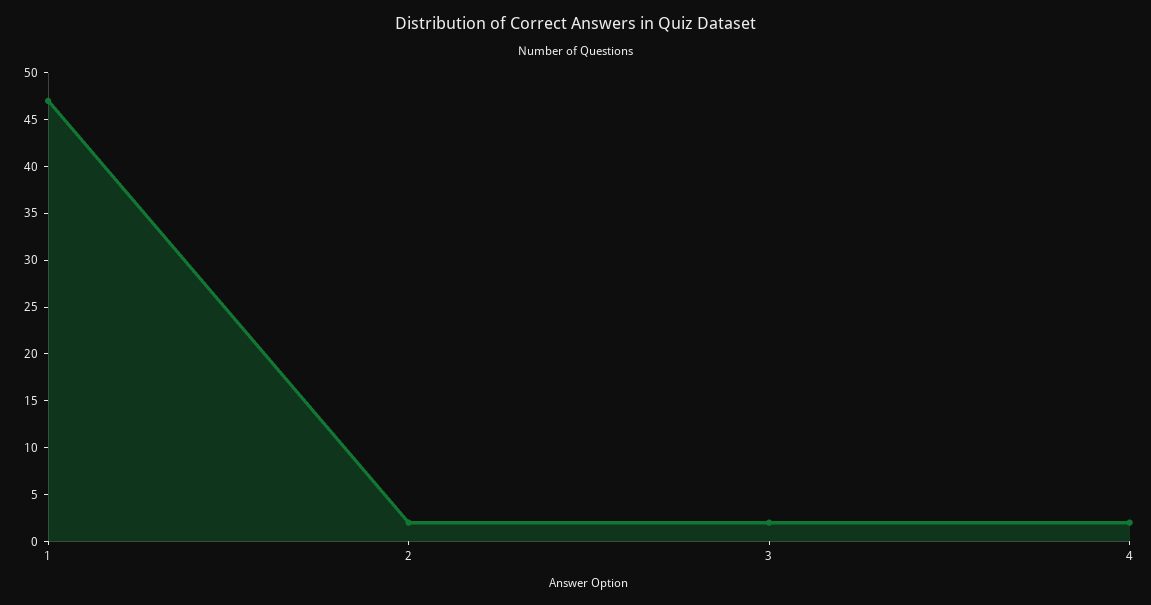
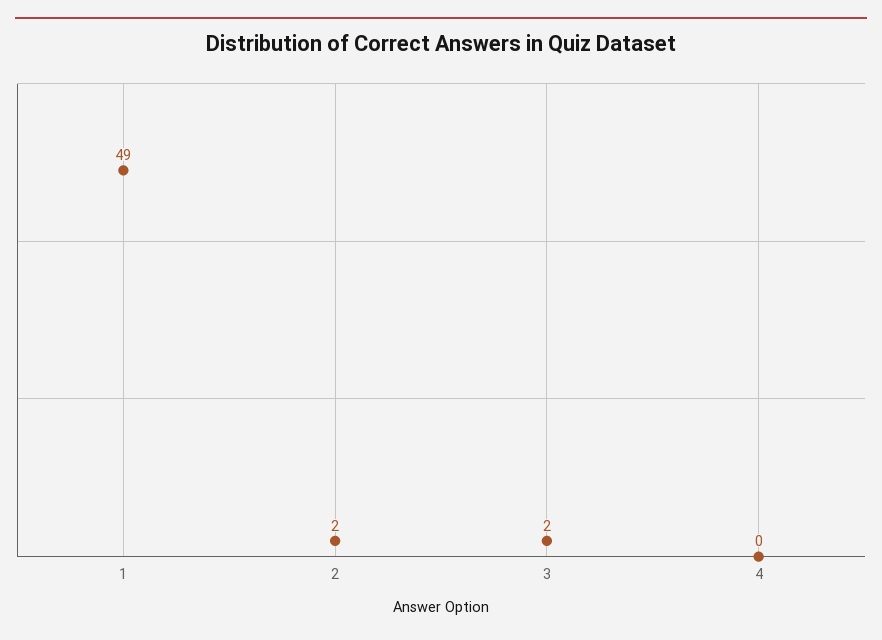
  {
-   "1": 47,
+   "1": 49,
    "2": 2,
    "3": 2,
-   "4": 2
+   "4": 0
  }

